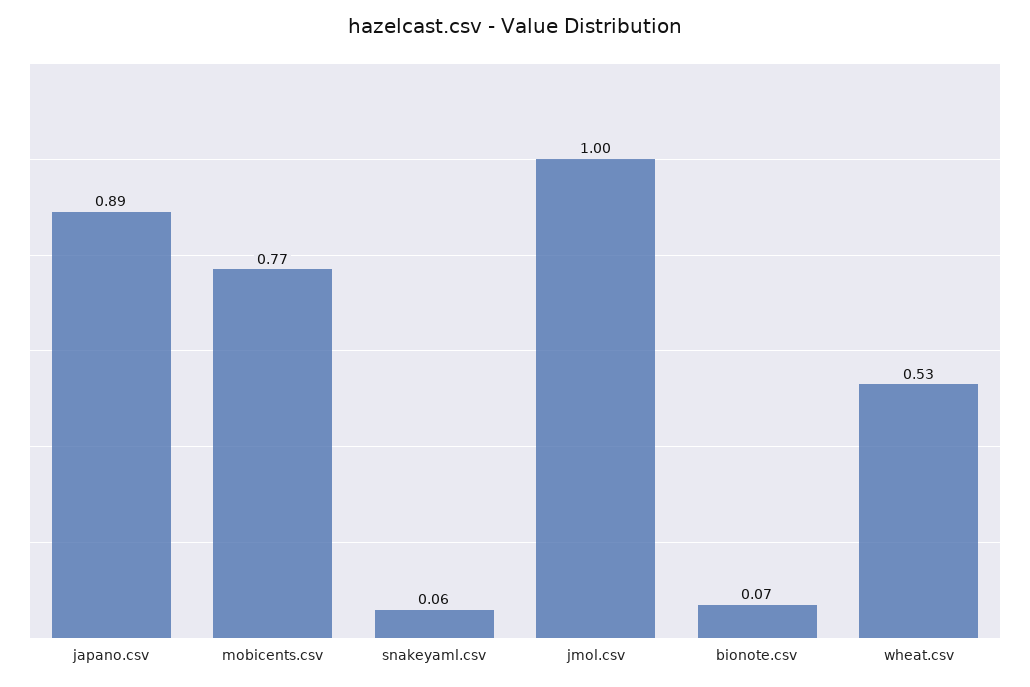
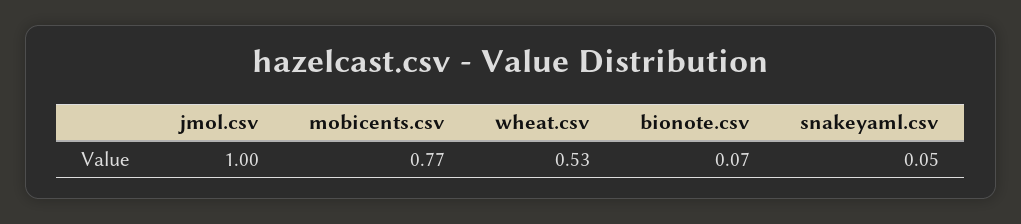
  {
-   "japano.csv": 0.89,
    "mobicents.csv": 0.77,
-   "snakeyaml.csv": 0.06,
+   "snakeyaml.csv": 0.05,
    "jmol.csv": 1,
    "bionote.csv": 0.07,
    "wheat.csv": 0.53
  }

